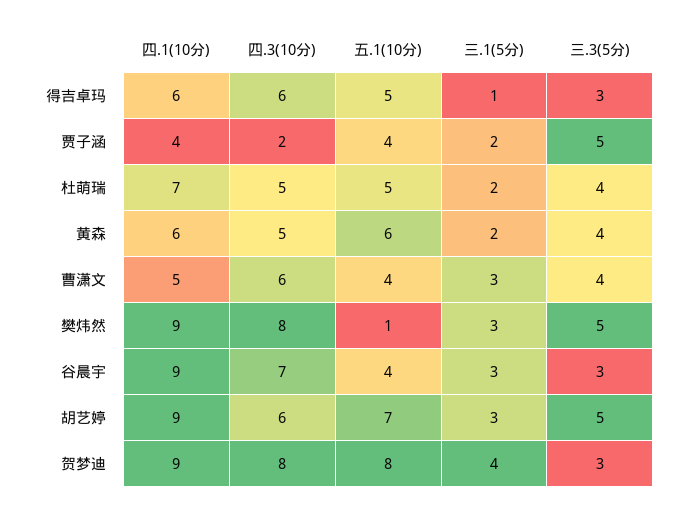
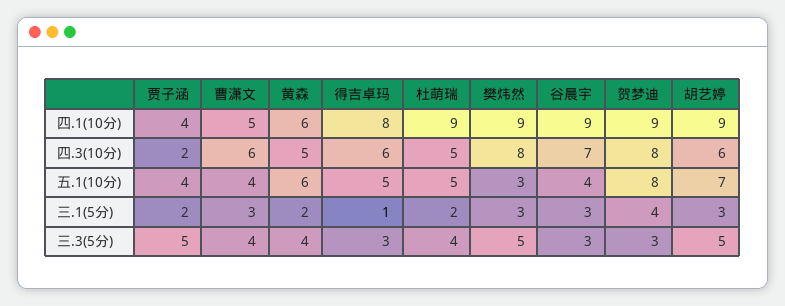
  {
    "四.1(10分)": {
-     "得吉卓玛": 6,
+     "得吉卓玛": 8,
      "贾子涵": 4,
-     "杜萌瑞": 7,
+     "杜萌瑞": 9,
      "黄森": 6,
      "曹潇文": 5,
      "樊炜然": 9,
      "谷晨宇": 9,
      "胡艺婷": 9,
      "贺梦迪": 9
    },
    "四.3(10分)": {
      "得吉卓玛": 6,
      "贾子涵": 2,
      "杜萌瑞": 5,
      "黄森": 5,
      "曹潇文": 6,
      "樊炜然": 8,
      "谷晨宇": 7,
      "胡艺婷": 6,
      "贺梦迪": 8
    },
    "五.1(10分)": {
      "得吉卓玛": 5,
      "贾子涵": 4,
      "杜萌瑞": 5,
      "黄森": 6,
      "曹潇文": 4,
-     "樊炜然": 1,
+     "樊炜然": 3,
      "谷晨宇": 4,
      "胡艺婷": 7,
      "贺梦迪": 8
    },
    "三.1(5分)": {
      "得吉卓玛": 1,
      "贾子涵": 2,
      "杜萌瑞": 2,
      "黄森": 2,
      "曹潇文": 3,
      "樊炜然": 3,
      "谷晨宇": 3,
      "胡艺婷": 3,
      "贺梦迪": 4
    },
    "三.3(5分)": {
      "得吉卓玛": 3,
      "贾子涵": 5,
      "杜萌瑞": 4,
      "黄森": 4,
      "曹潇文": 4,
      "樊炜然": 5,
      "谷晨宇": 3,
      "胡艺婷": 5,
      "贺梦迪": 3
    }
  }

